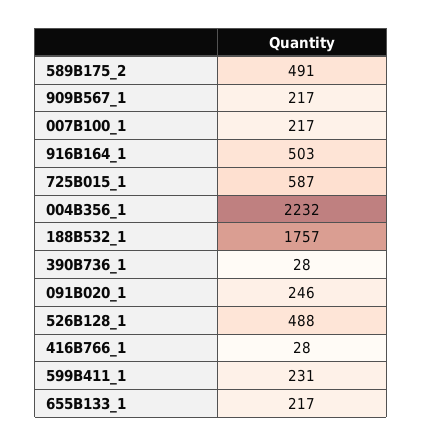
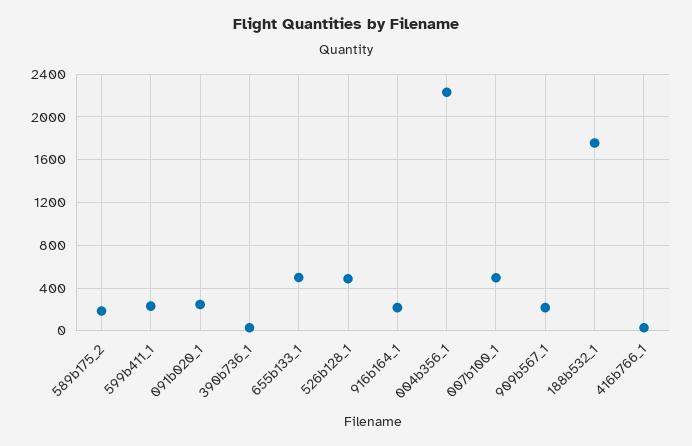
  {
-   "589B175_2": 491,
+   "589B175_2": 200,
    "909B567_1": 217,
-   "007B100_1": 217,
+   "007B100_1": 500,
-   "916B164_1": 503,
+   "916B164_1": 200,
-   "725B015_1": 587,
    "004B356_1": 2232,
    "188B532_1": 1757,
    "390B736_1": 28,
    "091B020_1": 246,
    "526B128_1": 488,
    "416B766_1": 28,
    "599B411_1": 231,
-   "655B133_1": 217
+   "655B133_1": 500
  }

